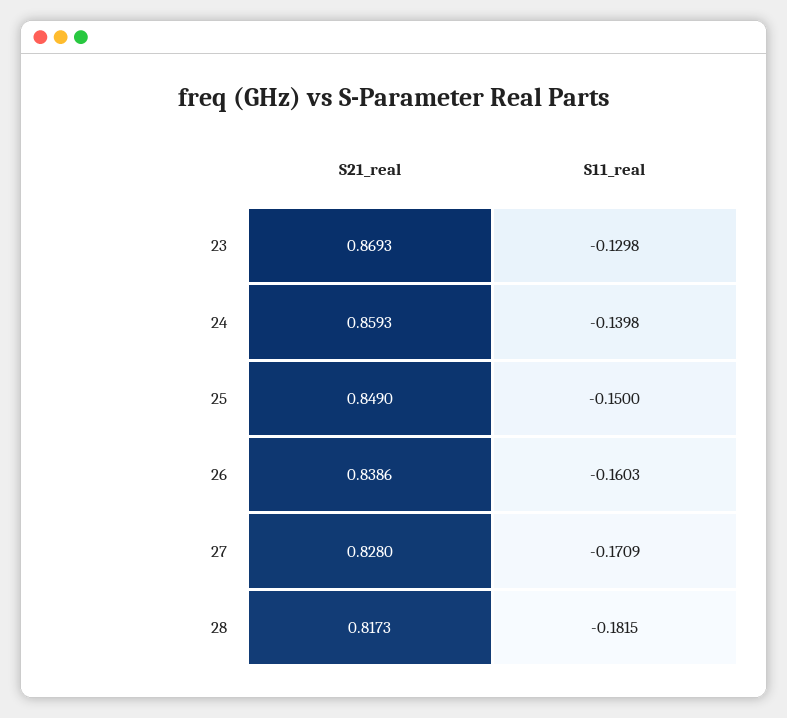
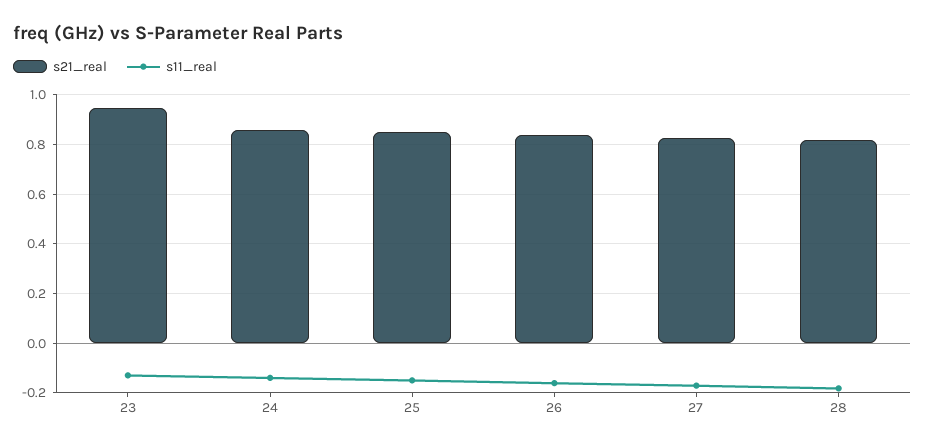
  {
    "S21_real": {
-     "23": 0.8693,
+     "23": 0.95,
      "24": 0.8593,
      "25": 0.849,
      "26": 0.8386,
      "27": 0.828,
      "28": 0.8173
    },
    "S11_real": {
      "23": -0.1298,
      "24": -0.1398,
      "25": -0.15,
      "26": -0.1603,
      "27": -0.1709,
      "28": -0.1815
    }
  }

